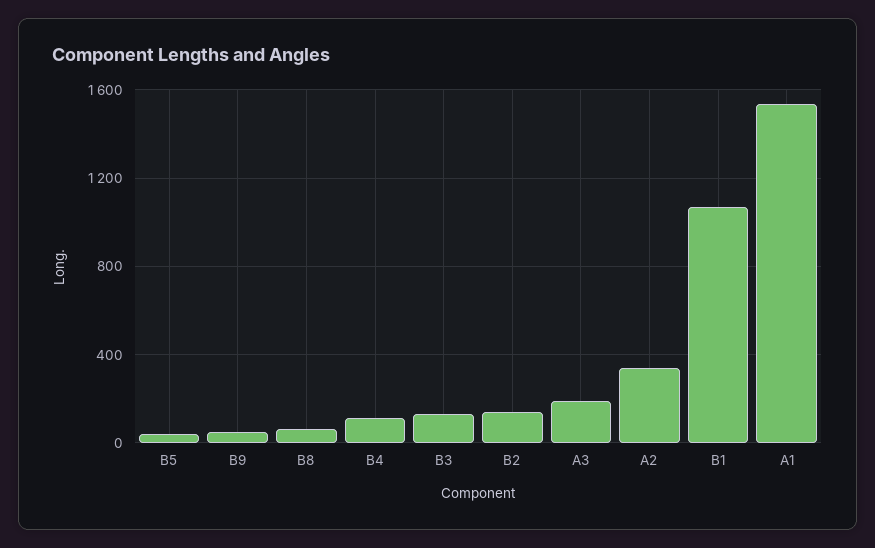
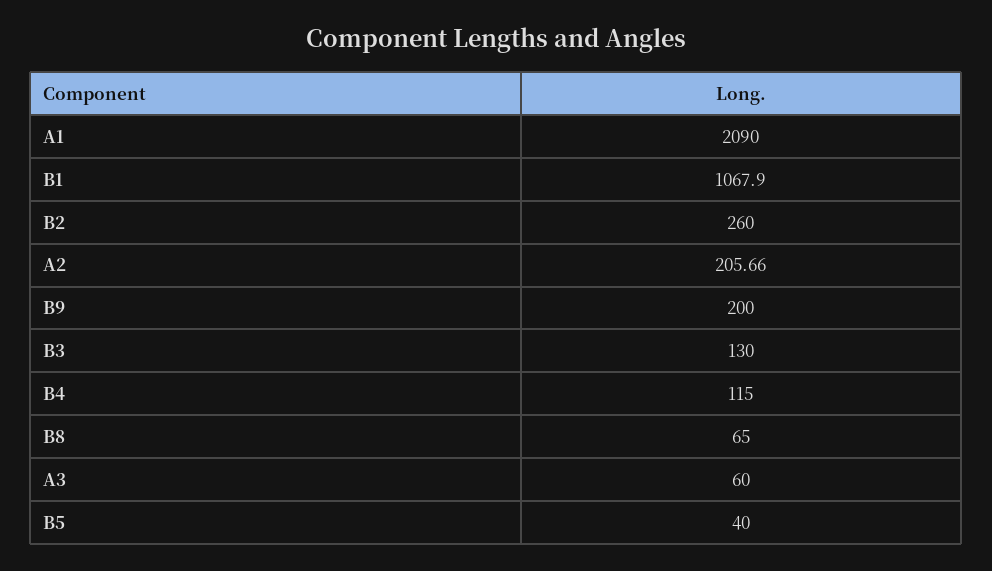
  {
    "B5": 40,
-   "B9": 50,
+   "B9": 200,
    "B8": 65,
    "B4": 115,
    "B3": 130,
-   "B2": 150,
+   "B2": 260,
-   "A3": 200,
+   "A3": 60,
-   "A2": 350,
+   "A2": 205.66,
    "B1": 1067.9,
-   "A1": 1550
+   "A1": 2090
  }

